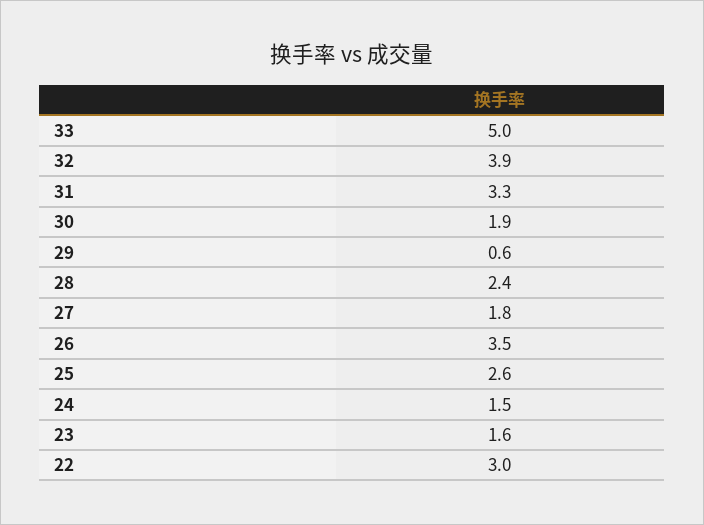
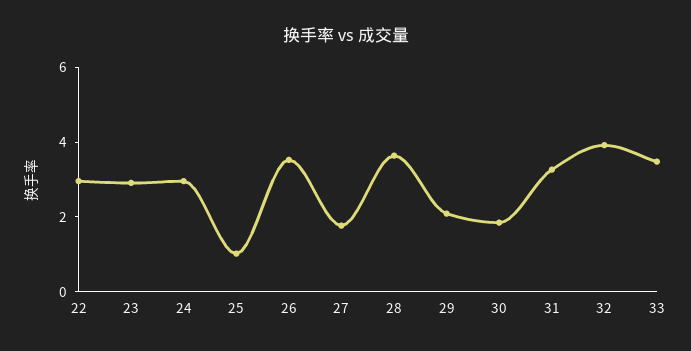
  {
-   "33": 5,
+   "33": 3.5,
    "32": 3.9,
    "31": 3.3,
    "30": 1.9,
-   "29": 0.6,
+   "29": 2,
-   "28": 2.4,
+   "28": 3.5,
    "27": 1.8,
    "26": 3.5,
-   "25": 2.6,
+   "25": 1,
-   "24": 1.5,
+   "24": 3,
-   "23": 1.6,
+   "23": 3,
    "22": 3
  }

